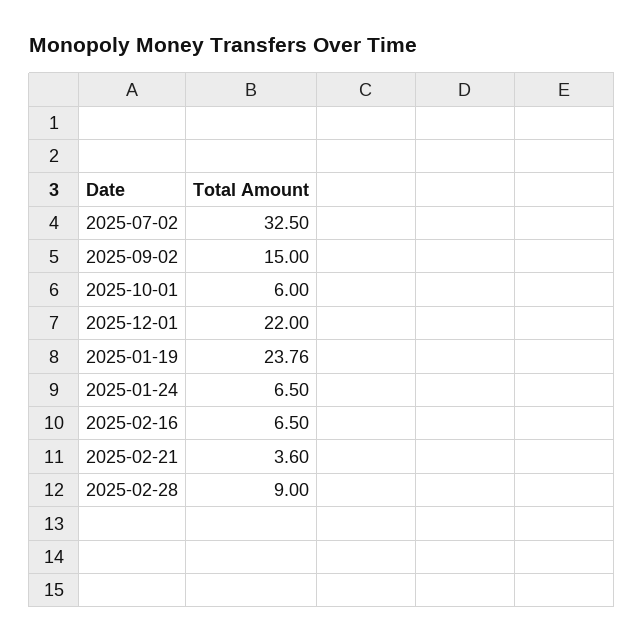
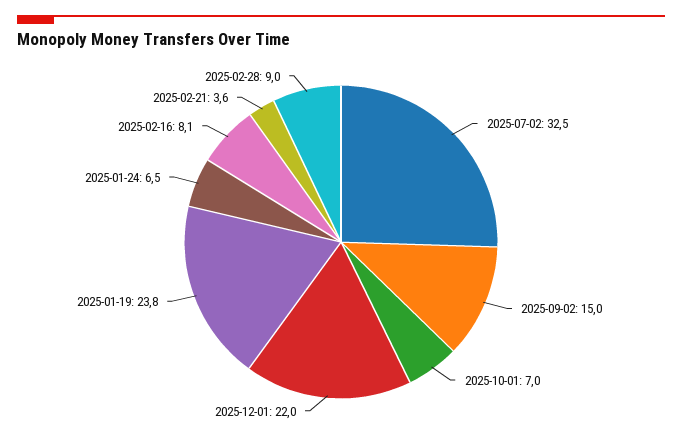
  {
    "2025-07-02": 32.5,
    "2025-09-02": 15,
-   "2025-10-01": 6,
+   "2025-10-01": 7,
    "2025-12-01": 22,
    "2025-01-19": 23.76,
    "2025-01-24": 6.5,
-   "2025-02-16": 6.5,
+   "2025-02-16": 8.1,
    "2025-02-21": 3.6,
    "2025-02-28": 9
  }

